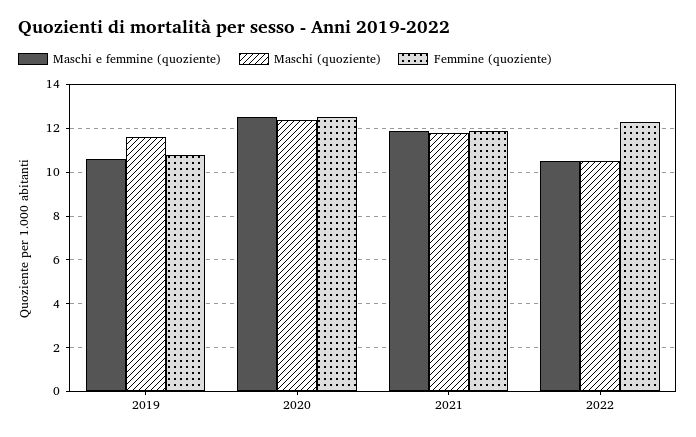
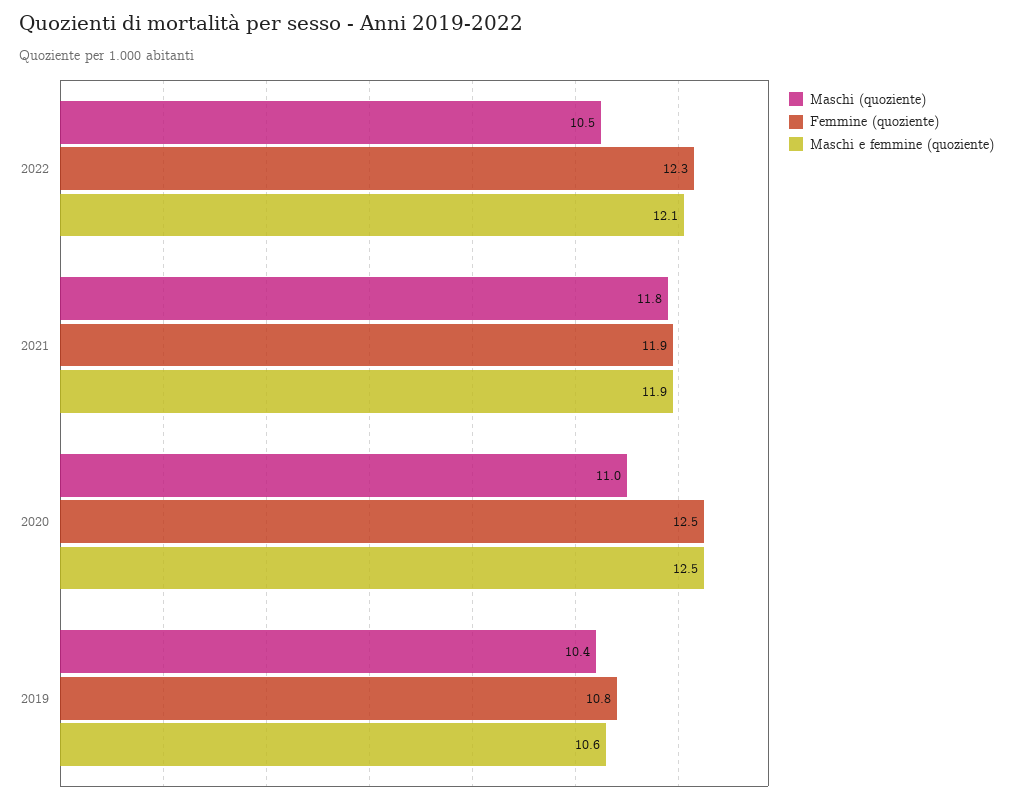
  {
    "Maschi e femmine (quoziente)": {
      "2019": 10.6,
      "2020": 12.5,
      "2021": 11.9,
-     "2022": 10.5
+     "2022": 12.1
    },
    "Maschi (quoziente)": {
-     "2019": 11.5,
+     "2019": 10.4,
-     "2020": 12.5,
+     "2020": 11,
      "2021": 11.8,
      "2022": 10.5
    },
    "Femmine (quoziente)": {
      "2019": 10.8,
      "2020": 12.5,
      "2021": 11.9,
      "2022": 12.3
    }
  }

